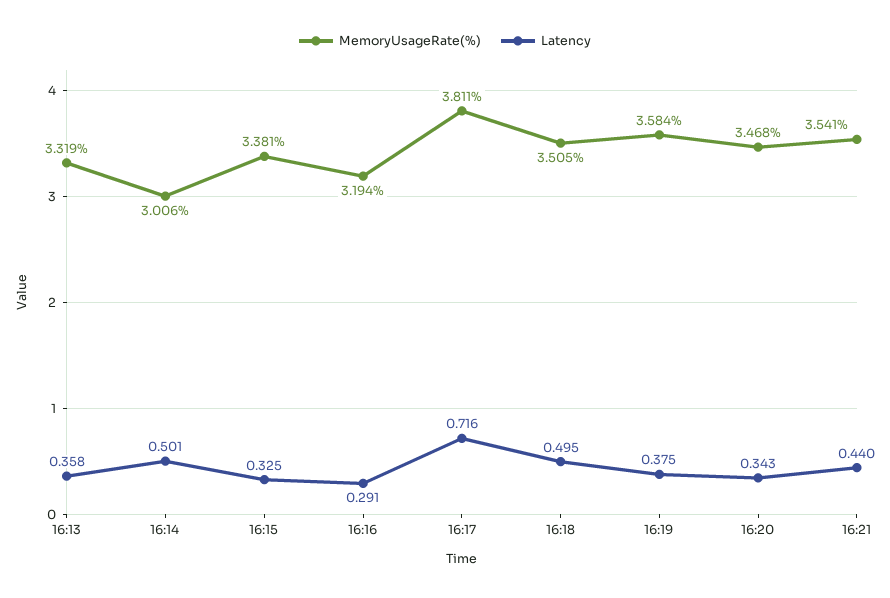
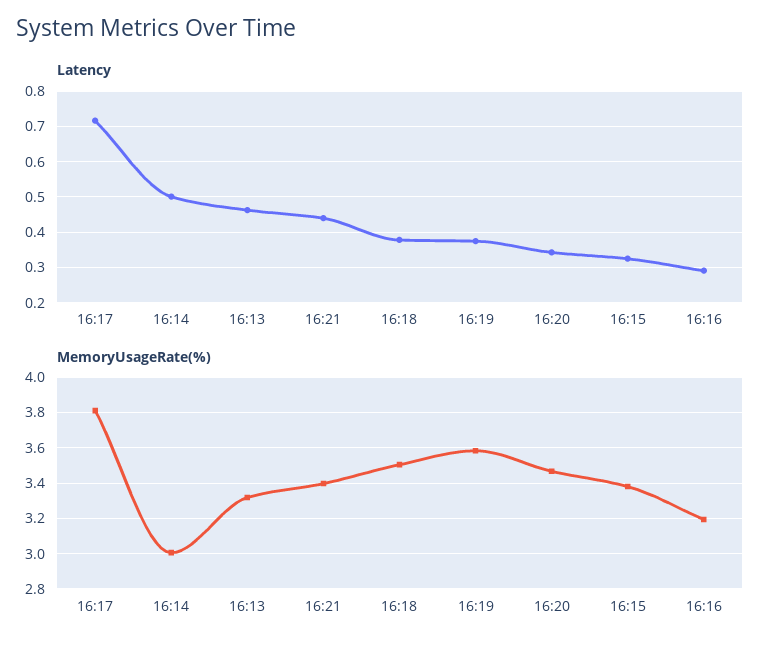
  {
    "MemoryUsageRate(%)": {
      "16:13": 3.319,
      "16:14": 3.006,
      "16:15": 3.381,
      "16:16": 3.194,
      "16:17": 3.811,
      "16:18": 3.505,
      "16:19": 3.584,
      "16:20": 3.468,
-     "16:21": 3.541
+     "16:21": 3.4
    },
    "Latency": {
-     "16:13": 0.358,
+     "16:13": 0.46,
      "16:14": 0.501,
      "16:15": 0.325,
      "16:16": 0.291,
      "16:17": 0.716,
-     "16:18": 0.495,
+     "16:18": 0.38,
      "16:19": 0.375,
      "16:20": 0.343,
      "16:21": 0.44
    }
  }

